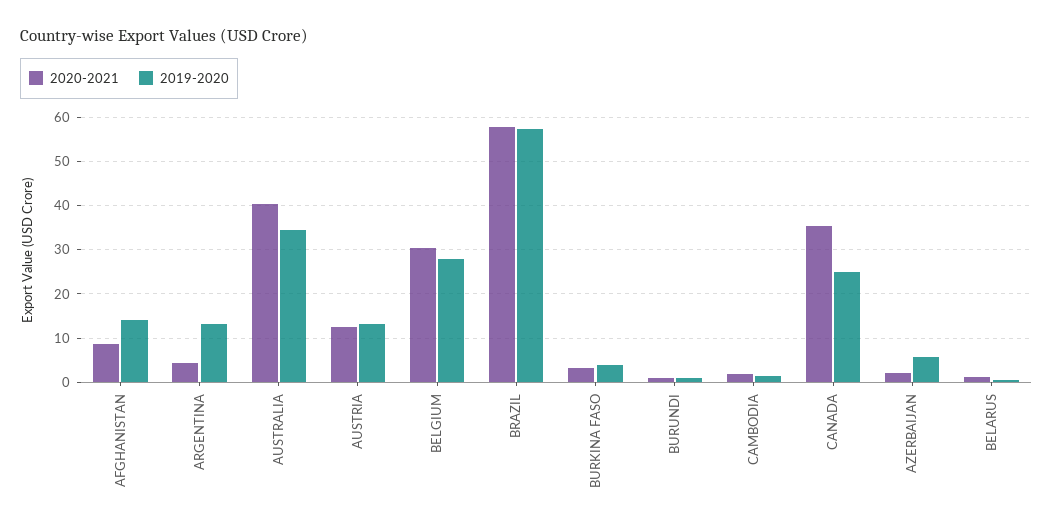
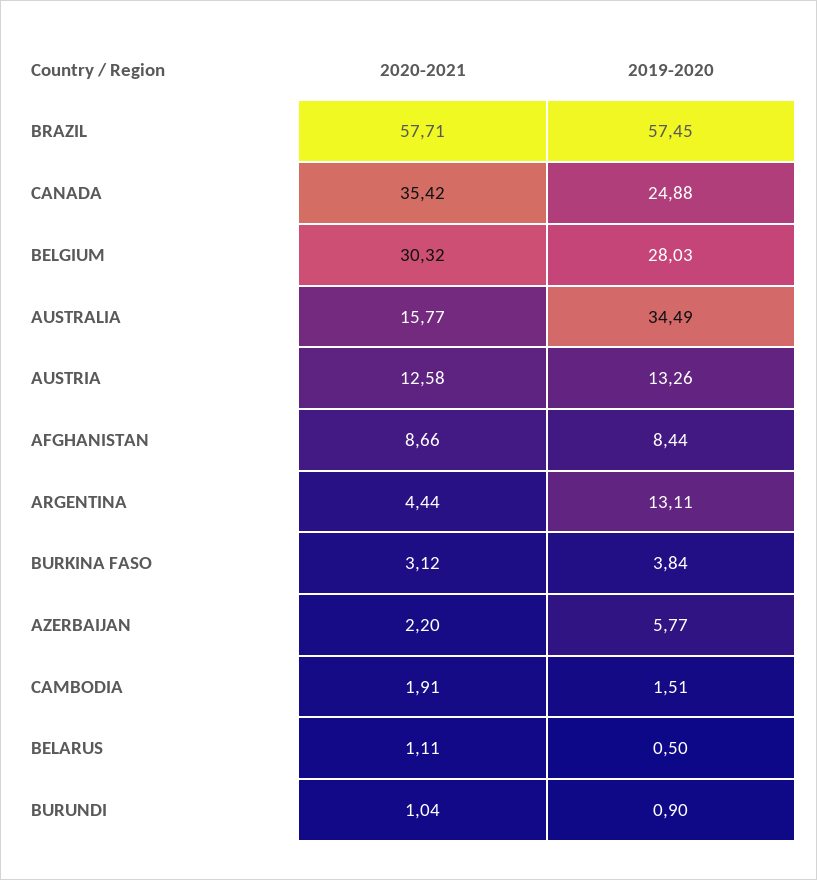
  {
    "2020-2021": {
      "AFGHANISTAN": 8.66,
      "ARGENTINA": 4.44,
-     "AUSTRALIA": 40,
+     "AUSTRALIA": 15.77,
      "AUSTRIA": 12.58,
      "BELGIUM": 30.32,
      "BRAZIL": 57.71,
      "BURKINA FASO": 3.12,
      "BURUNDI": 1.04,
      "CAMBODIA": 1.91,
      "CANADA": 35.42,
      "AZERBAIJAN": 2.2,
      "BELARUS": 1.11
    },
    "2019-2020": {
-     "AFGHANISTAN": 14,
+     "AFGHANISTAN": 8.44,
      "ARGENTINA": 13.11,
      "AUSTRALIA": 34.49,
      "AUSTRIA": 13.26,
      "BELGIUM": 28.03,
      "BRAZIL": 57.45,
      "BURKINA FASO": 3.84,
      "BURUNDI": 0.9,
      "CAMBODIA": 1.51,
      "CANADA": 24.88,
      "AZERBAIJAN": 5.77,
      "BELARUS": 0.5
    }
  }

